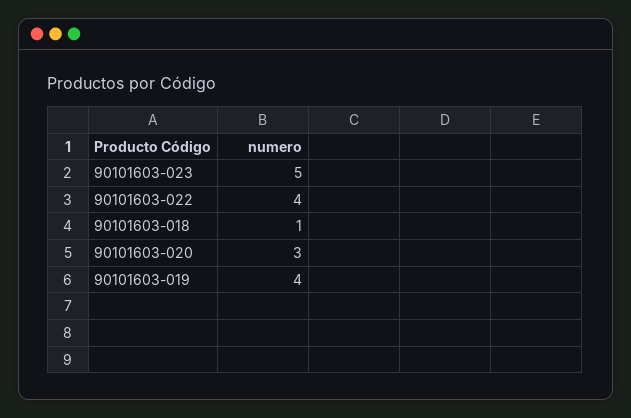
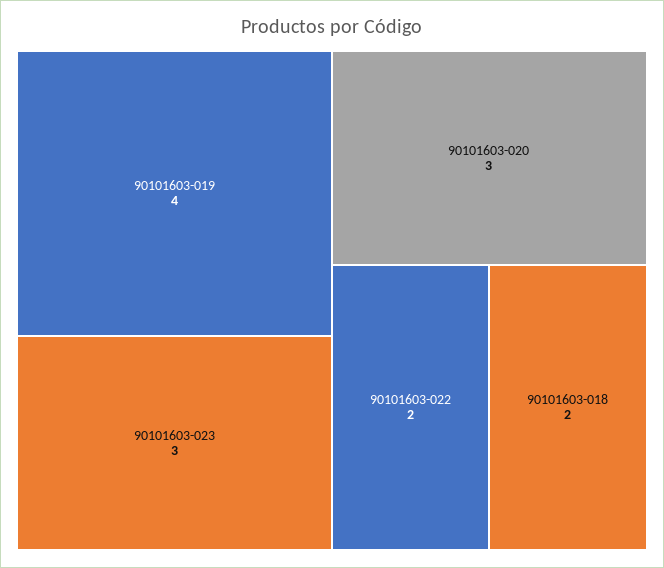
  {
-   "90101603-023": 5,
+   "90101603-023": 3,
-   "90101603-022": 4,
+   "90101603-022": 2,
-   "90101603-018": 1,
+   "90101603-018": 2,
    "90101603-020": 3,
    "90101603-019": 4
  }

